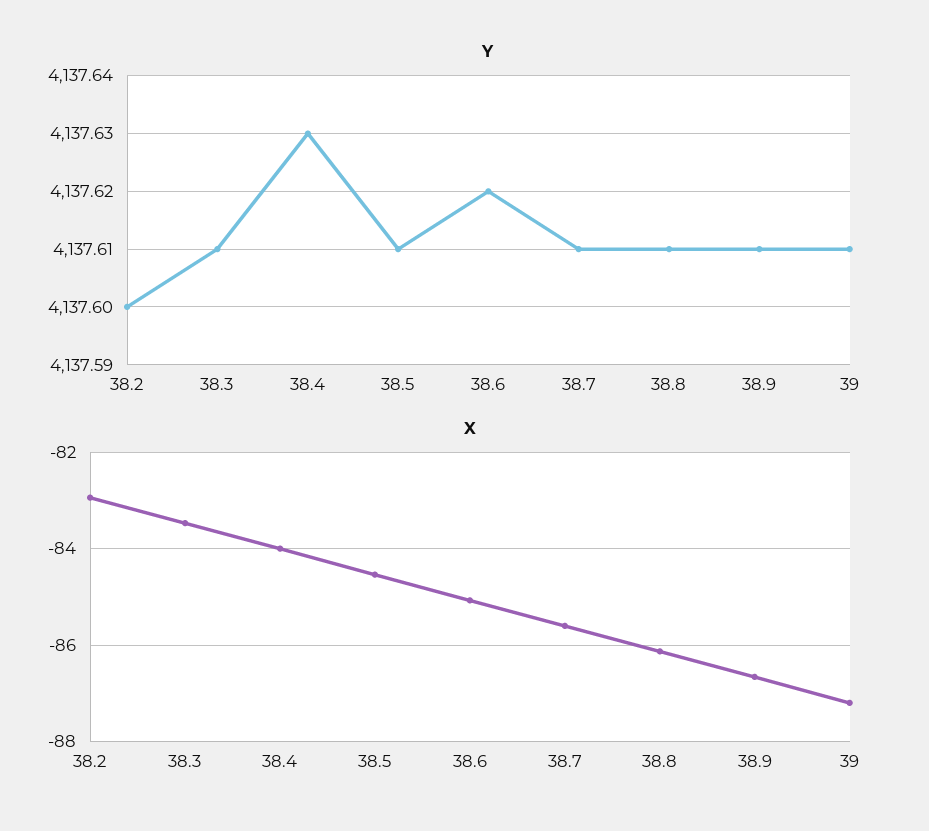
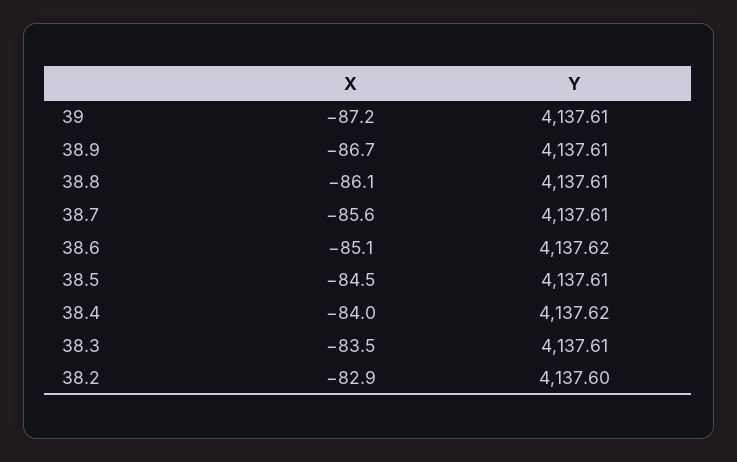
  {
    "Y": {
      "38.2": 4137.6,
      "38.3": 4137.61,
-     "38.4": 4137.63,
+     "38.4": 4137.62,
      "38.5": 4137.61,
      "38.6": 4137.62,
      "38.7": 4137.61,
      "38.8": 4137.61,
      "38.9": 4137.61,
      "39": 4137.61
    },
    "X": {
      "38.2": -82.9,
      "38.3": -83.5,
      "38.4": -84,
      "38.5": -84.5,
      "38.6": -85.1,
      "38.7": -85.6,
      "38.8": -86.1,
      "38.9": -86.7,
      "39": -87.2
    }
  }

